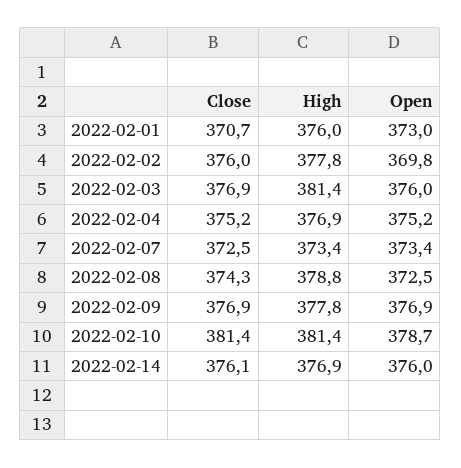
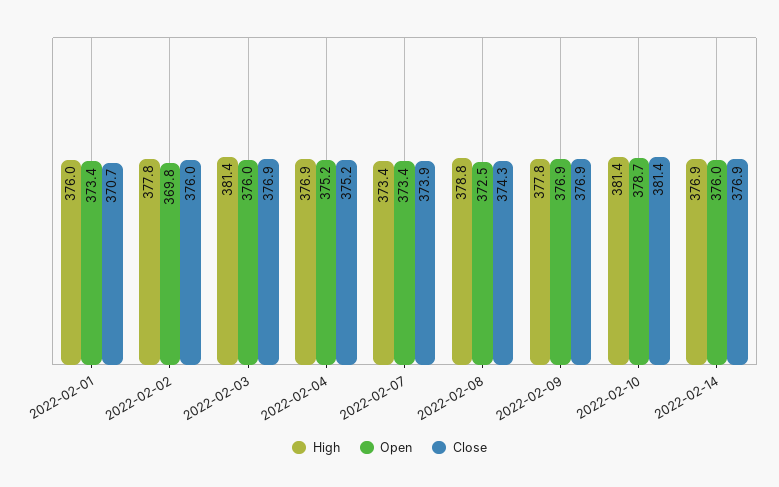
  {
    "Close": {
      "2022-02-01": 370.7,
      "2022-02-02": 376,
      "2022-02-03": 376.9,
      "2022-02-04": 375.2,
-     "2022-02-07": 372.5,
+     "2022-02-07": 373.9,
      "2022-02-08": 374.3,
      "2022-02-09": 376.9,
      "2022-02-10": 381.4,
-     "2022-02-14": 376.1
+     "2022-02-14": 376.9
    },
    "High": {
      "2022-02-01": 376,
      "2022-02-02": 377.8,
      "2022-02-03": 381.4,
      "2022-02-04": 376.9,
      "2022-02-07": 373.4,
      "2022-02-08": 378.8,
      "2022-02-09": 377.8,
      "2022-02-10": 381.4,
      "2022-02-14": 376.9
    },
    "Open": {
-     "2022-02-01": 373,
+     "2022-02-01": 373.4,
      "2022-02-02": 369.8,
      "2022-02-03": 376,
      "2022-02-04": 375.2,
      "2022-02-07": 373.4,
      "2022-02-08": 372.5,
      "2022-02-09": 376.9,
      "2022-02-10": 378.7,
      "2022-02-14": 376
    }
  }

